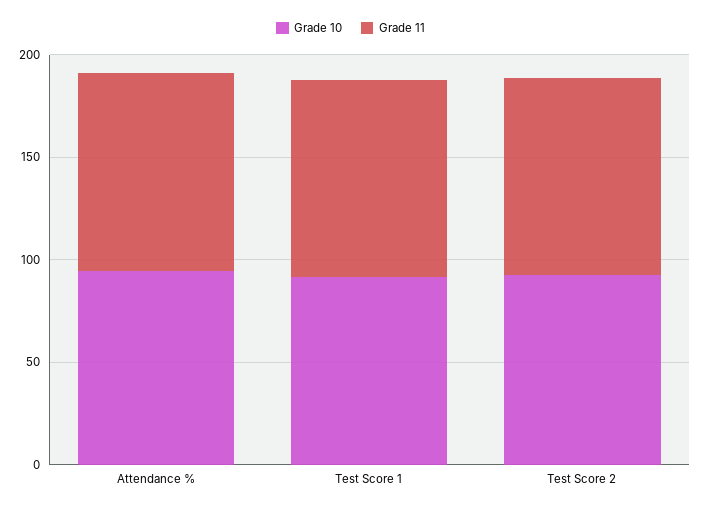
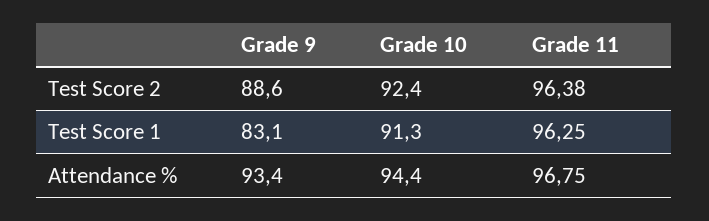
  {
    "Grade 10": {
      "Attendance %": 94.4,
      "Test Score 1": 91.3,
      "Test Score 2": 92.4
    },
    "Grade 11": {
      "Attendance %": 96.75,
      "Test Score 1": 96.25,
      "Test Score 2": 96.38
-   }
+   },
+   "Grade 9": {
+     "Test Score 2": 88.6,
+     "Test Score 1": 83.1,
+     "Attendance %": 93.4
+   }
  }

